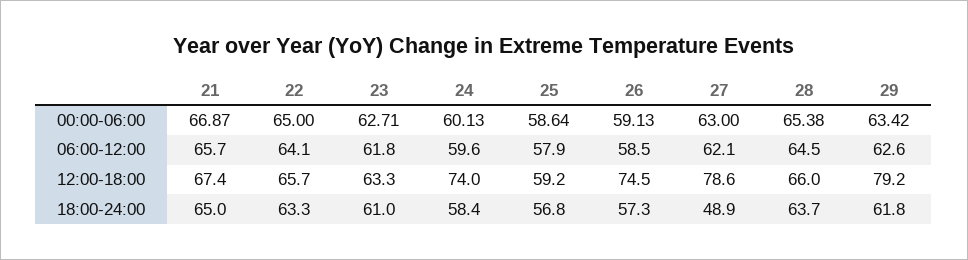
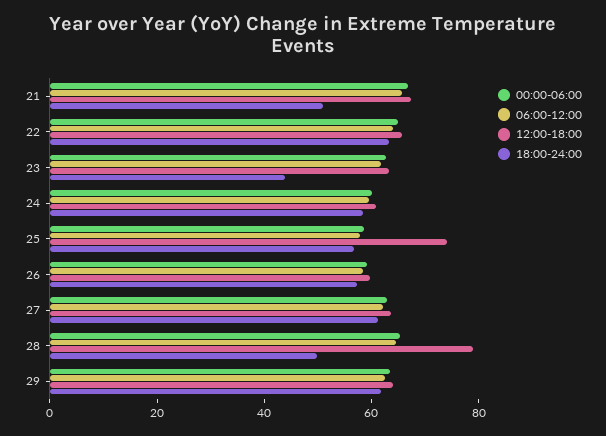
  {
    "00:00-06:00": {
      "21": 66.87,
      "22": 65,
      "23": 62.71,
      "24": 60.13,
      "25": 58.64,
      "26": 59.13,
      "27": 63,
      "28": 65.38,
      "29": 63.42
    },
    "06:00-12:00": {
      "21": 65.7,
      "22": 64.1,
      "23": 61.8,
      "24": 59.6,
      "25": 57.9,
      "26": 58.5,
      "27": 62.1,
      "28": 64.5,
      "29": 62.6
    },
    "12:00-18:00": {
      "21": 67.4,
      "22": 65.7,
      "23": 63.3,
-     "24": 74,
+     "24": 60,
-     "25": 59.2,
+     "25": 75,
-     "26": 74.5,
+     "26": 60,
-     "27": 78.6,
+     "27": 65,
-     "28": 66,
+     "28": 80,
-     "29": 79.2
+     "29": 65
    },
    "18:00-24:00": {
-     "21": 65,
+     "21": 50,
      "22": 63.3,
-     "23": 61,
+     "23": 45,
      "24": 58.4,
      "25": 56.8,
      "26": 57.3,
-     "27": 48.9,
+     "27": 60,
-     "28": 63.7,
+     "28": 50,
      "29": 61.8
    }
  }

